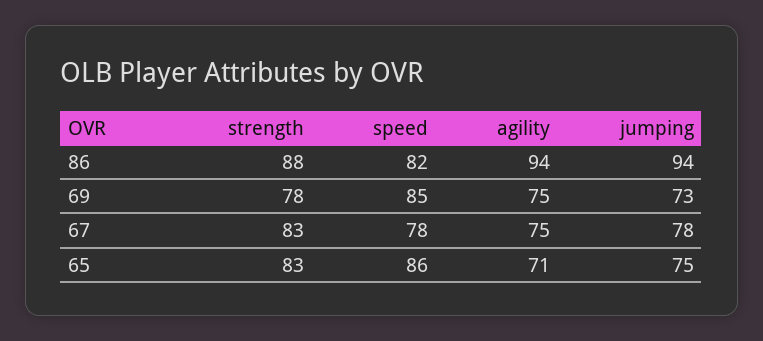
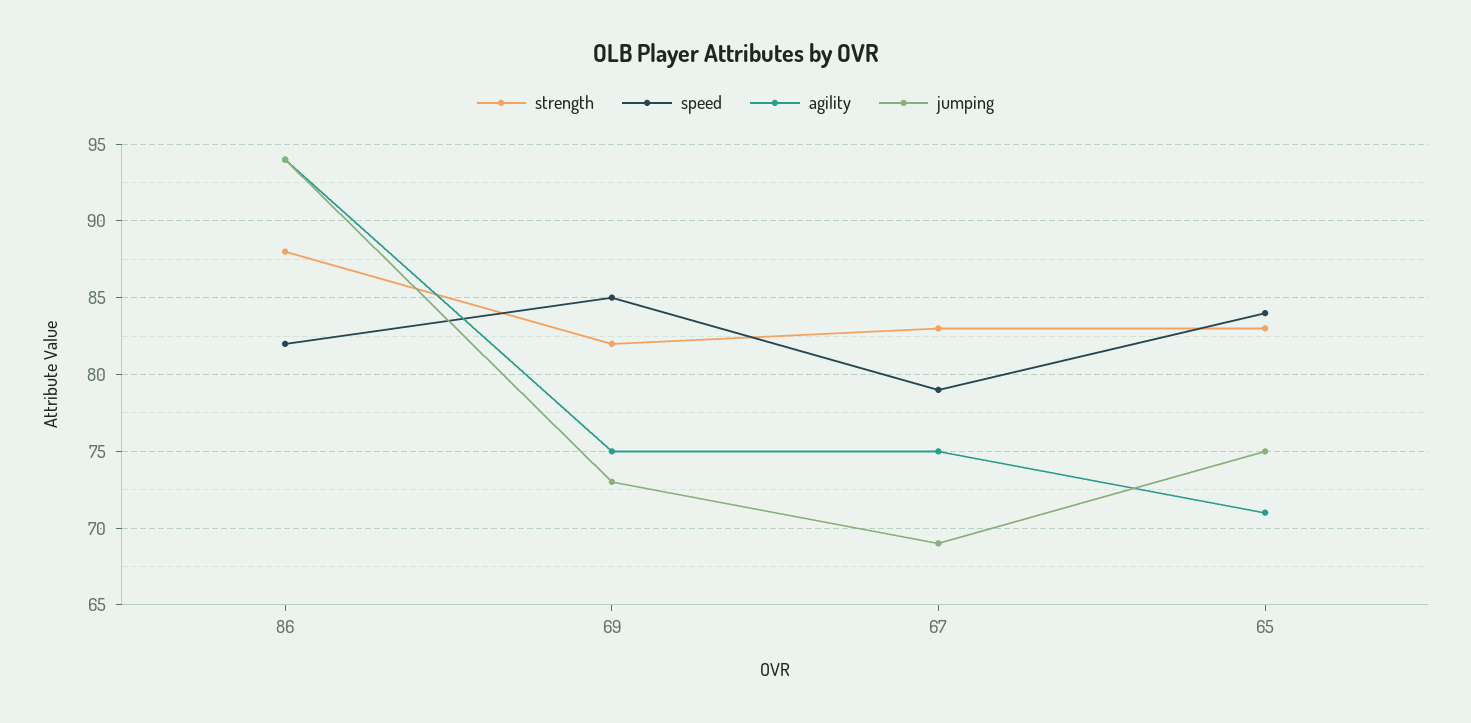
  {
    "strength": {
      "86": 88,
-     "69": 78,
+     "69": 82,
      "67": 83,
      "65": 83
    },
    "speed": {
      "86": 82,
      "69": 85,
-     "67": 78,
+     "67": 79,
-     "65": 86
+     "65": 84
    },
    "agility": {
      "86": 94,
      "69": 75,
      "67": 75,
      "65": 71
    },
    "jumping": {
      "86": 94,
      "69": 73,
-     "67": 78,
+     "67": 69,
      "65": 75
    }
  }

